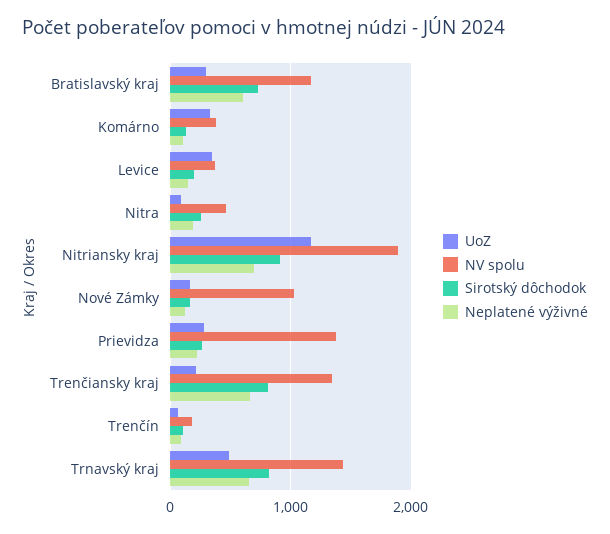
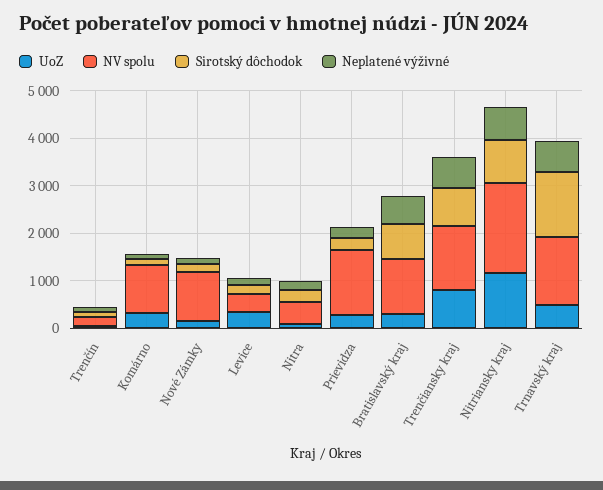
  {
    "UoZ": {
      "Bratislavský kraj": 300,
      "Komárno": 300,
      "Levice": 300,
      "Nitra": 100,
      "Nitriansky kraj": 1200,
      "Nové Zámky": 200,
      "Prievidza": 300,
-     "Trenčiansky kraj": 200,
+     "Trenčiansky kraj": 800,
      "Trenčín": 100,
      "Trnavský kraj": 500
    },
    "NV spolu": {
      "Bratislavský kraj": 1200,
-     "Komárno": 400,
+     "Komárno": 1000,
      "Levice": 400,
      "Nitra": 500,
      "Nitriansky kraj": 1900,
      "Nové Zámky": 1000,
      "Prievidza": 1400,
      "Trenčiansky kraj": 1300,
      "Trenčín": 200,
      "Trnavský kraj": 1400
    },
    "Sirotský dôchodok": {
      "Bratislavský kraj": 700,
      "Komárno": 100,
      "Levice": 200,
      "Nitra": 300,
      "Nitriansky kraj": 900,
      "Nové Zámky": 200,
      "Prievidza": 300,
      "Trenčiansky kraj": 800,
      "Trenčín": 100,
-     "Trnavský kraj": 800
+     "Trnavský kraj": 1400
    },
    "Neplatené výživné": {
      "Bratislavský kraj": 600,
      "Komárno": 100,
      "Levice": 100,
      "Nitra": 200,
      "Nitriansky kraj": 700,
      "Nové Zámky": 100,
      "Prievidza": 200,
      "Trenčiansky kraj": 700,
      "Trenčín": 100,
      "Trnavský kraj": 700
    }
  }

